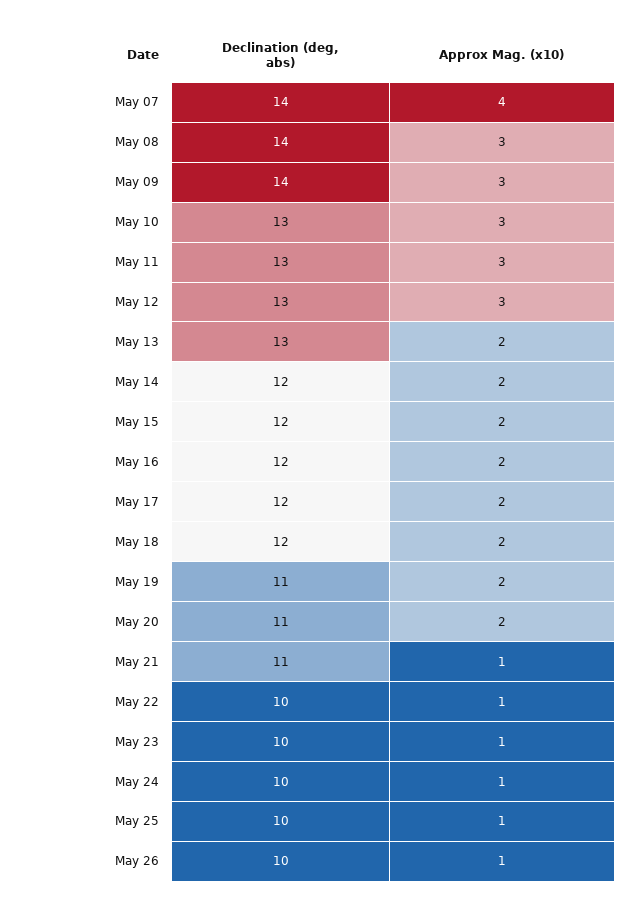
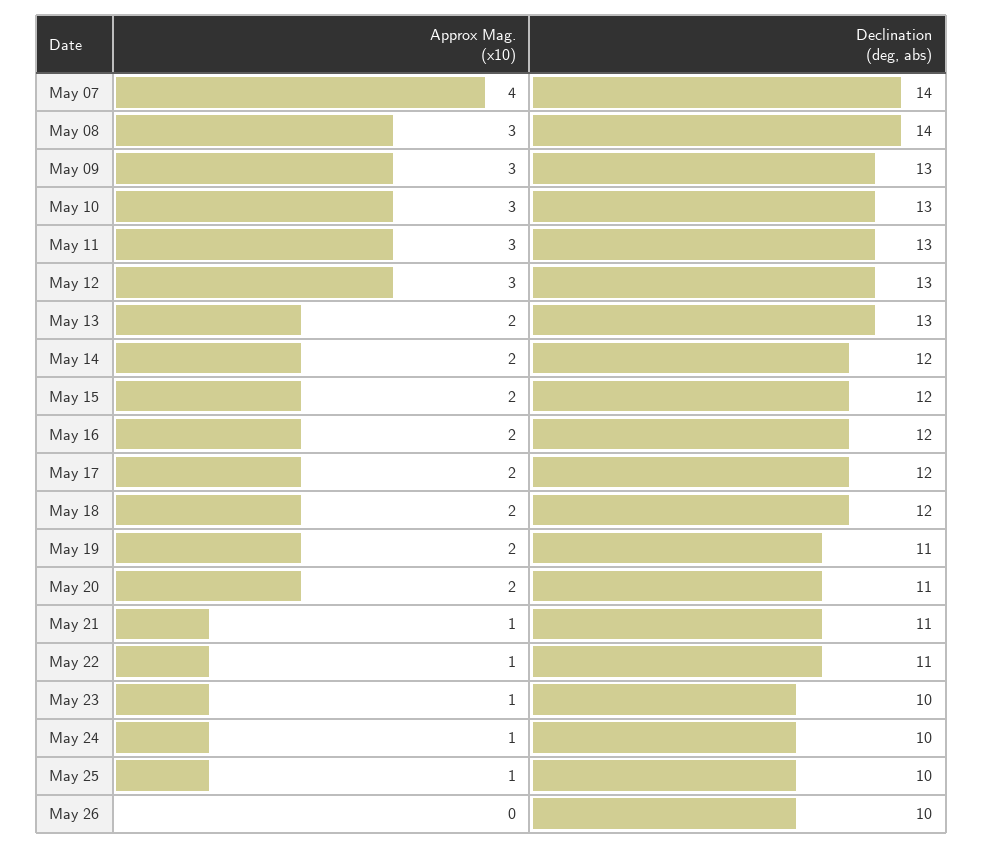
  {
    "Declination (deg, abs)": {
      "May 07": 14,
      "May 08": 14,
-     "May 09": 14,
+     "May 09": 13,
      "May 10": 13,
      "May 11": 13,
      "May 12": 13,
      "May 13": 13,
      "May 14": 12,
      "May 15": 12,
      "May 16": 12,
      "May 17": 12,
      "May 18": 12,
      "May 19": 11,
      "May 20": 11,
      "May 21": 11,
-     "May 22": 10,
+     "May 22": 11,
      "May 23": 10,
      "May 24": 10,
      "May 25": 10,
      "May 26": 10
    },
    "Approx Mag. (x10)": {
      "May 07": 4,
      "May 08": 3,
      "May 09": 3,
      "May 10": 3,
      "May 11": 3,
      "May 12": 3,
      "May 13": 2,
      "May 14": 2,
      "May 15": 2,
      "May 16": 2,
      "May 17": 2,
      "May 18": 2,
      "May 19": 2,
      "May 20": 2,
      "May 21": 1,
      "May 22": 1,
      "May 23": 1,
      "May 24": 1,
      "May 25": 1,
-     "May 26": 1
+     "May 26": 0
    }
  }

